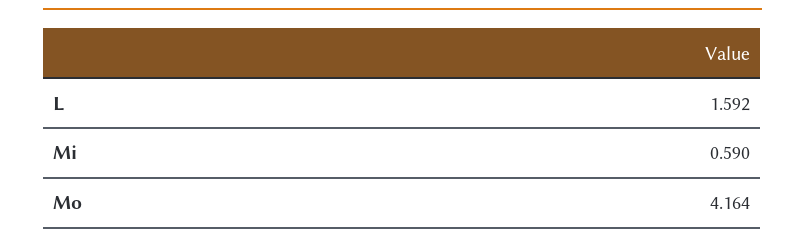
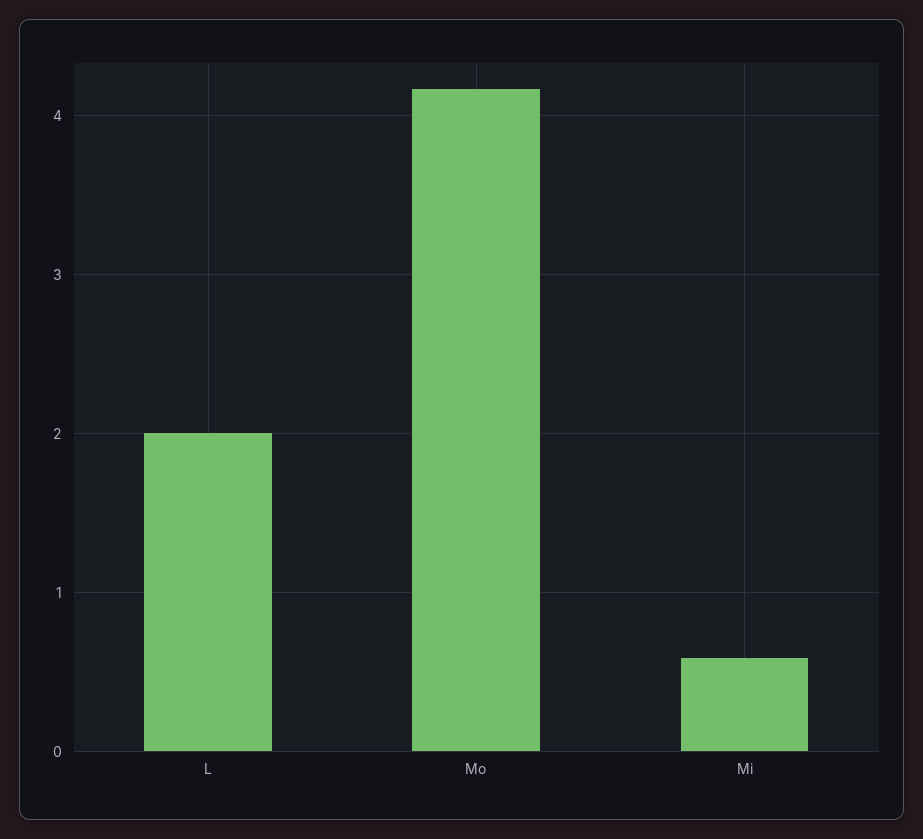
  {
-   "L": 1.592,
+   "L": 2,
    "Mi": 0.59,
    "Mo": 4.164
  }

